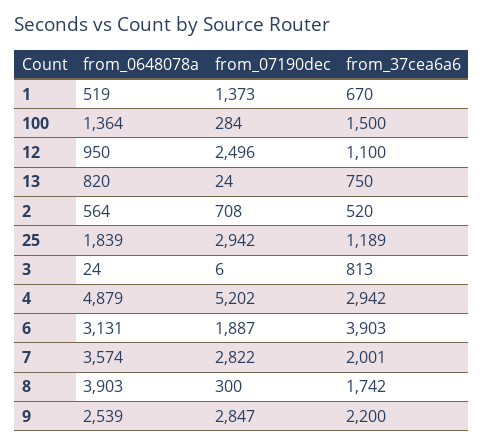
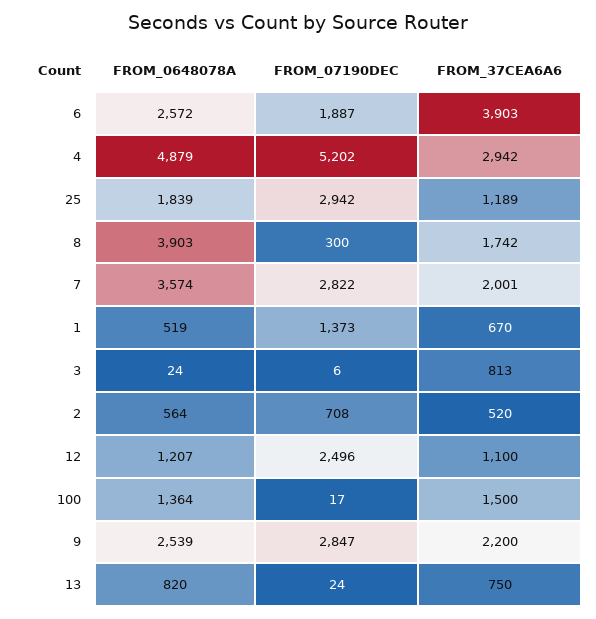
  {
    "from_0648078a": {
      "1": 519,
      "100": 1364,
-     "12": 950,
+     "12": 1207,
      "13": 820,
      "2": 564,
      "25": 1839,
      "3": 24,
      "4": 4879,
-     "6": 3131,
+     "6": 2572,
      "7": 3574,
      "8": 3903,
      "9": 2539
    },
    "from_07190dec": {
      "1": 1373,
-     "100": 284,
+     "100": 17,
      "12": 2496,
      "13": 24,
      "2": 708,
      "25": 2942,
      "3": 6,
      "4": 5202,
      "6": 1887,
      "7": 2822,
      "8": 300,
      "9": 2847
    },
    "from_37cea6a6": {
      "1": 670,
      "100": 1500,
      "12": 1100,
      "13": 750,
      "2": 520,
      "25": 1189,
      "3": 813,
      "4": 2942,
      "6": 3903,
      "7": 2001,
      "8": 1742,
      "9": 2200
    }
  }

